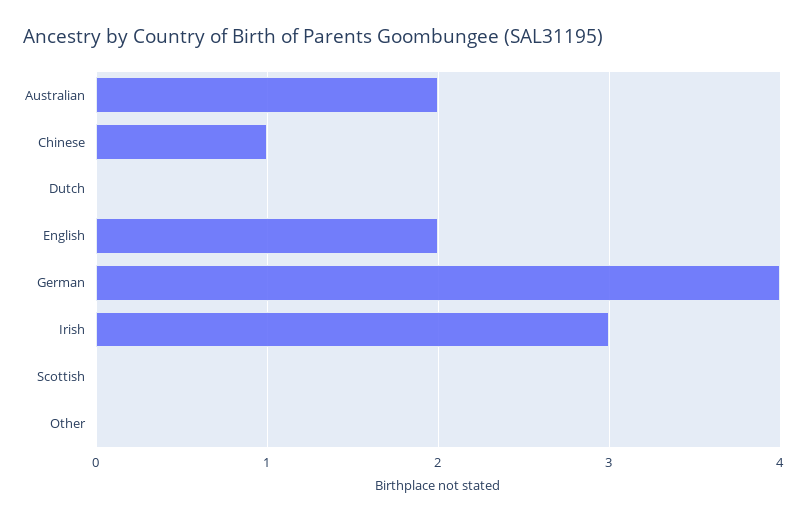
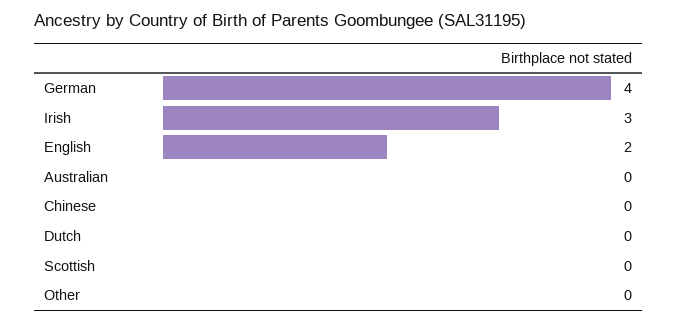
  {
-   "Australian": 2,
+   "Australian": 0,
-   "Chinese": 1,
+   "Chinese": 0,
    "Dutch": 0,
    "English": 2,
    "German": 4,
    "Irish": 3,
    "Scottish": 0,
    "Other": 0
  }

